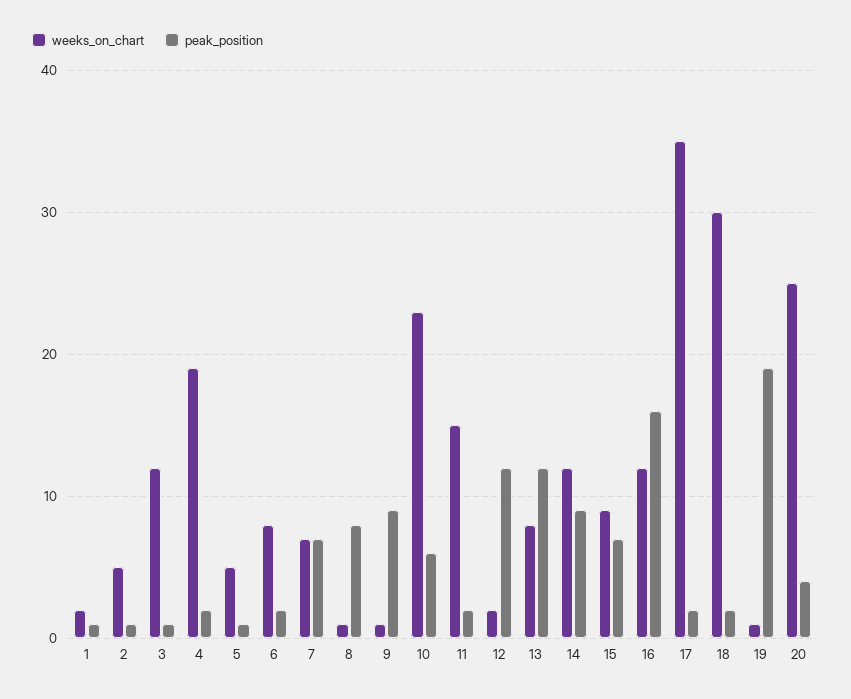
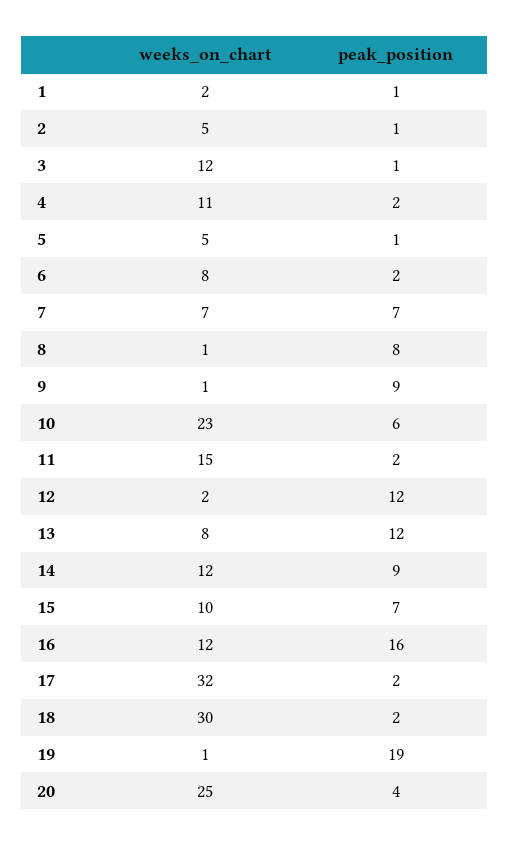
  {
    "weeks_on_chart": {
      "1": 2,
      "2": 5,
      "3": 12,
-     "4": 19,
+     "4": 11,
      "5": 5,
      "6": 8,
      "7": 7,
      "8": 1,
      "9": 1,
      "10": 23,
      "11": 15,
      "12": 2,
      "13": 8,
      "14": 12,
-     "15": 9,
+     "15": 10,
      "16": 12,
-     "17": 35,
+     "17": 32,
      "18": 30,
      "19": 1,
      "20": 25
    },
    "peak_position": {
      "1": 1,
      "2": 1,
      "3": 1,
      "4": 2,
      "5": 1,
      "6": 2,
      "7": 7,
      "8": 8,
      "9": 9,
      "10": 6,
      "11": 2,
      "12": 12,
      "13": 12,
      "14": 9,
      "15": 7,
      "16": 16,
      "17": 2,
      "18": 2,
      "19": 19,
      "20": 4
    }
  }

